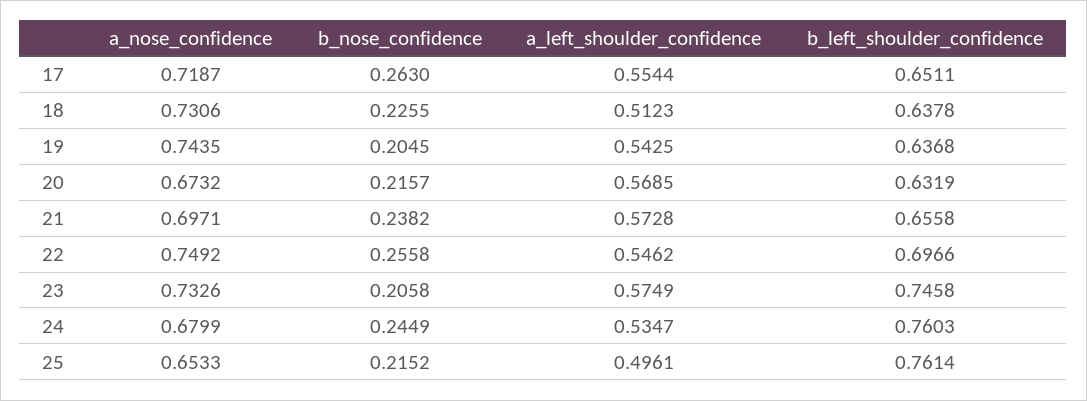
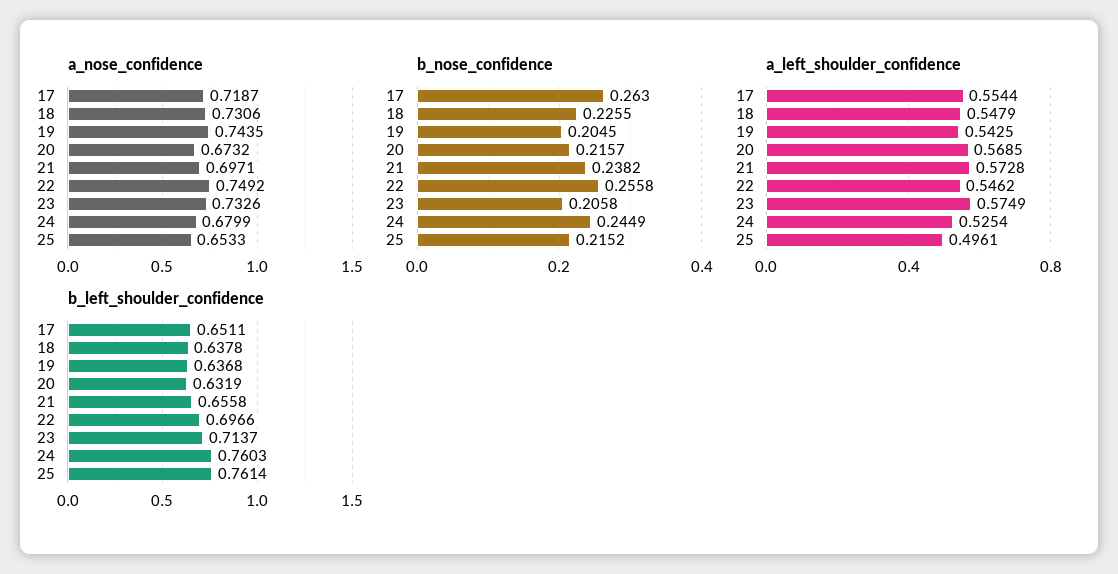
  {
    "a_nose_confidence": {
      "17": 0.7187,
      "18": 0.7306,
      "19": 0.7435,
      "20": 0.6732,
      "21": 0.6971,
      "22": 0.7492,
      "23": 0.7326,
      "24": 0.6799,
      "25": 0.6533
    },
    "b_nose_confidence": {
      "17": 0.263,
      "18": 0.2255,
      "19": 0.2045,
      "20": 0.2157,
      "21": 0.2382,
      "22": 0.2558,
      "23": 0.2058,
      "24": 0.2449,
      "25": 0.2152
    },
    "a_left_shoulder_confidence": {
      "17": 0.5544,
-     "18": 0.5123,
+     "18": 0.5479,
      "19": 0.5425,
      "20": 0.5685,
      "21": 0.5728,
      "22": 0.5462,
      "23": 0.5749,
-     "24": 0.5347,
+     "24": 0.5254,
      "25": 0.4961
    },
    "b_left_shoulder_confidence": {
      "17": 0.6511,
      "18": 0.6378,
      "19": 0.6368,
      "20": 0.6319,
      "21": 0.6558,
      "22": 0.6966,
-     "23": 0.7458,
+     "23": 0.7137,
      "24": 0.7603,
      "25": 0.7614
    }
  }

